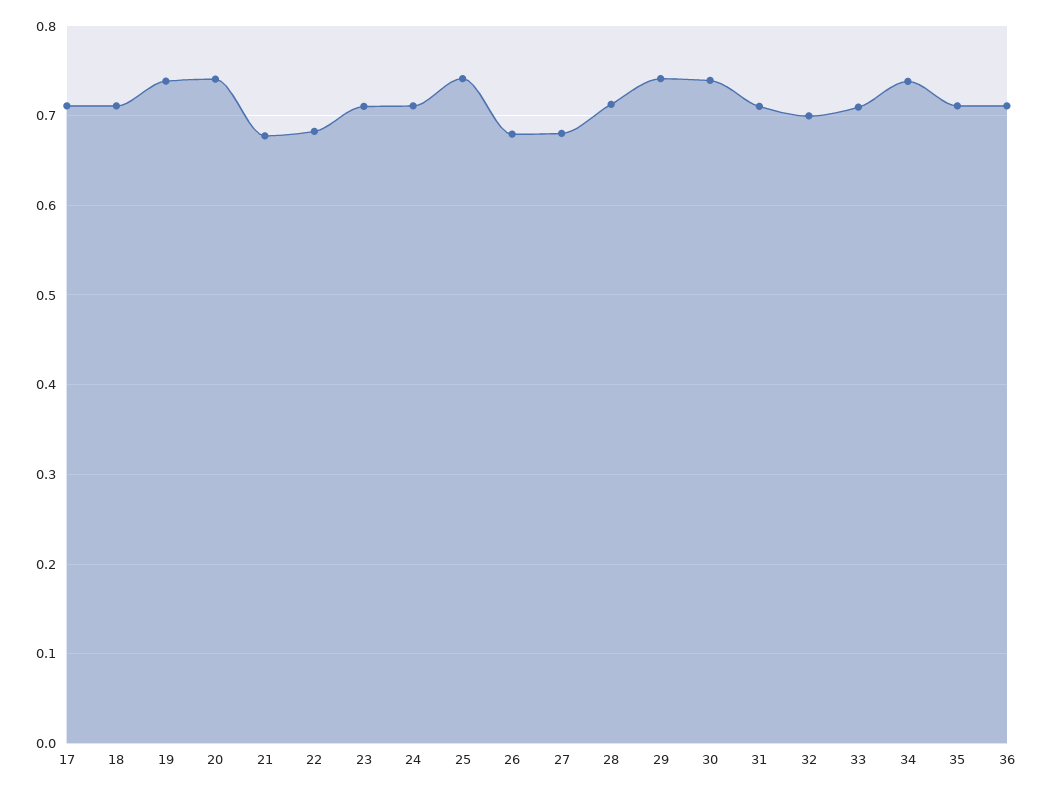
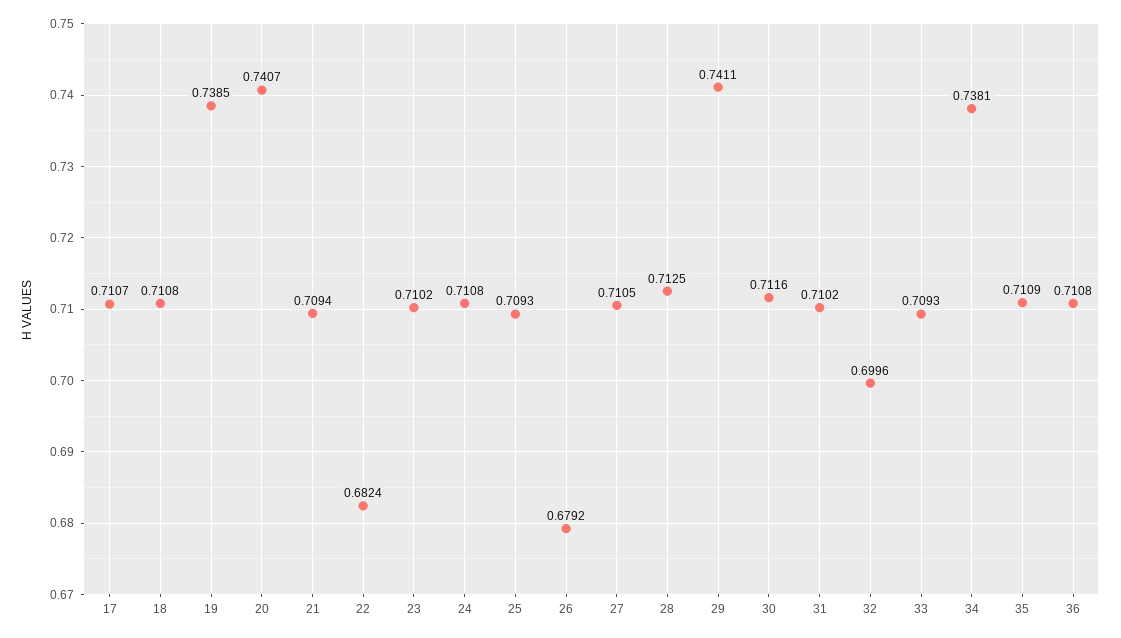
  {
    "17": 0.7107,
    "18": 0.7108,
    "19": 0.7385,
    "20": 0.7407,
-   "21": 0.68,
+   "21": 0.7094,
    "22": 0.6824,
    "23": 0.7102,
    "24": 0.7108,
-   "25": 0.74,
+   "25": 0.7093,
    "26": 0.6792,
-   "27": 0.68,
+   "27": 0.7105,
    "28": 0.7125,
    "29": 0.7411,
-   "30": 0.74,
+   "30": 0.7116,
    "31": 0.7102,
    "32": 0.6996,
    "33": 0.7093,
    "34": 0.7381,
    "35": 0.7109,
    "36": 0.7108
  }

